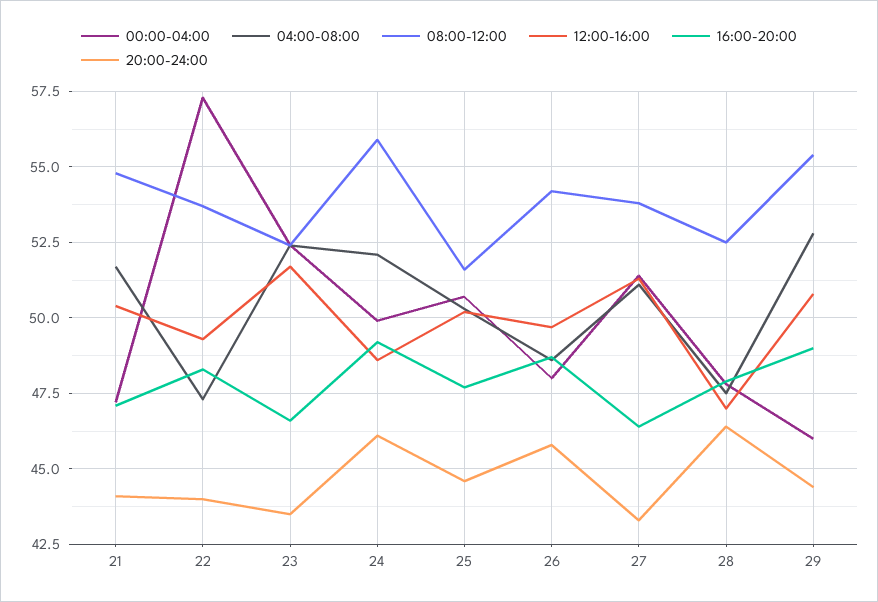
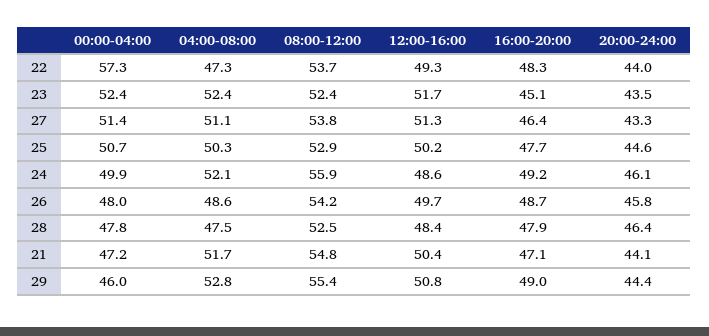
  {
    "00:00-04:00": {
      "21": 47.2,
      "22": 57.3,
      "23": 52.4,
      "24": 49.9,
      "25": 50.7,
      "26": 48,
      "27": 51.4,
      "28": 47.8,
      "29": 46
    },
    "04:00-08:00": {
      "21": 51.7,
      "22": 47.3,
      "23": 52.4,
      "24": 52.1,
      "25": 50.3,
      "26": 48.6,
      "27": 51.1,
      "28": 47.5,
      "29": 52.8
    },
    "08:00-12:00": {
      "21": 54.8,
      "22": 53.7,
      "23": 52.4,
      "24": 55.9,
-     "25": 51.5,
+     "25": 52.9,
      "26": 54.2,
      "27": 53.8,
      "28": 52.5,
      "29": 55.4
    },
    "12:00-16:00": {
      "21": 50.4,
      "22": 49.3,
      "23": 51.7,
      "24": 48.6,
      "25": 50.2,
      "26": 49.7,
      "27": 51.3,
-     "28": 47,
+     "28": 48.4,
      "29": 50.8
    },
    "16:00-20:00": {
      "21": 47.1,
      "22": 48.3,
-     "23": 46.5,
+     "23": 45.1,
      "24": 49.2,
      "25": 47.7,
      "26": 48.7,
      "27": 46.4,
      "28": 47.9,
      "29": 49
    },
    "20:00-24:00": {
      "21": 44.1,
      "22": 44,
      "23": 43.5,
      "24": 46.1,
      "25": 44.6,
      "26": 45.8,
      "27": 43.3,
      "28": 46.4,
      "29": 44.4
    }
  }

